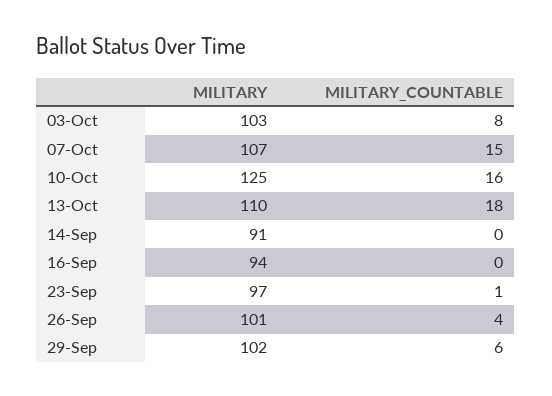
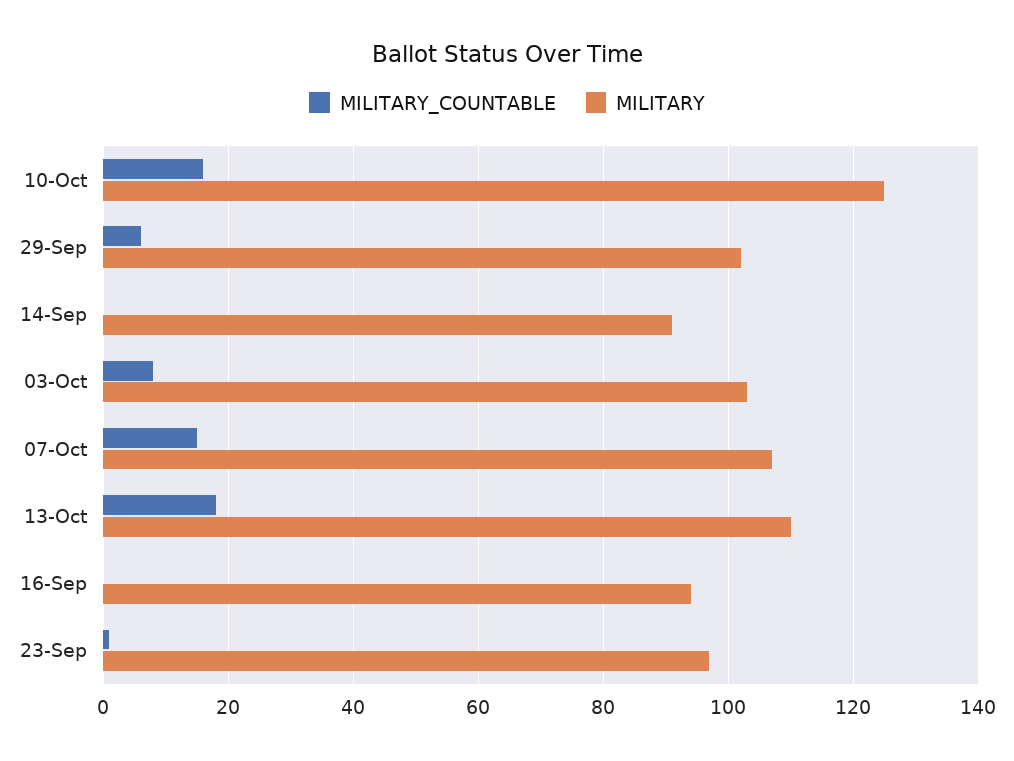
  {
    "MILITARY": {
      "03-Oct": 103,
      "07-Oct": 107,
      "10-Oct": 125,
      "13-Oct": 110,
      "14-Sep": 91,
      "16-Sep": 94,
      "23-Sep": 97,
-     "26-Sep": 101,
      "29-Sep": 102
    },
    "MILITARY_COUNTABLE": {
      "03-Oct": 8,
      "07-Oct": 15,
      "10-Oct": 16,
      "13-Oct": 18,
      "14-Sep": 0,
      "16-Sep": 0,
      "23-Sep": 1,
-     "26-Sep": 4,
      "29-Sep": 6
    }
  }

